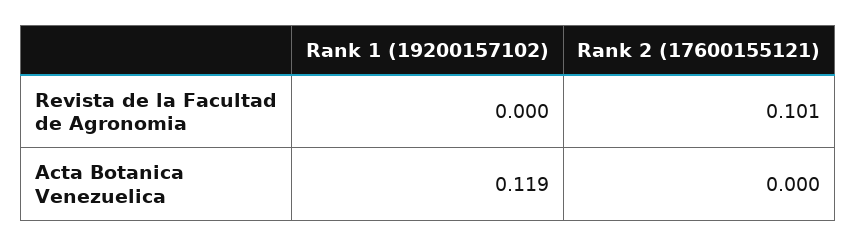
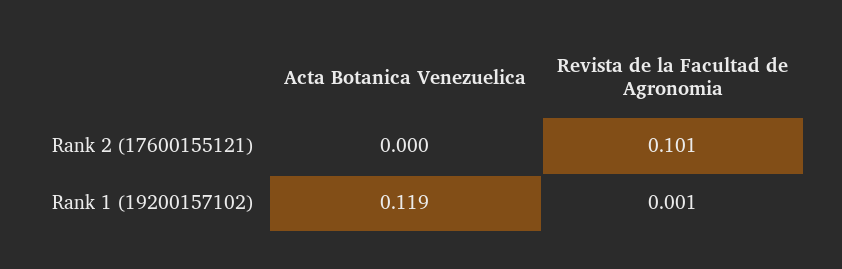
  {
    "Rank 1 (19200157102)": {
-     "Revista de la Facultad de Agronomia": 0,
+     "Revista de la Facultad de Agronomia": 0.001,
      "Acta Botanica Venezuelica": 0.119
    },
    "Rank 2 (17600155121)": {
      "Revista de la Facultad de Agronomia": 0.101,
      "Acta Botanica Venezuelica": 0
    }
  }

